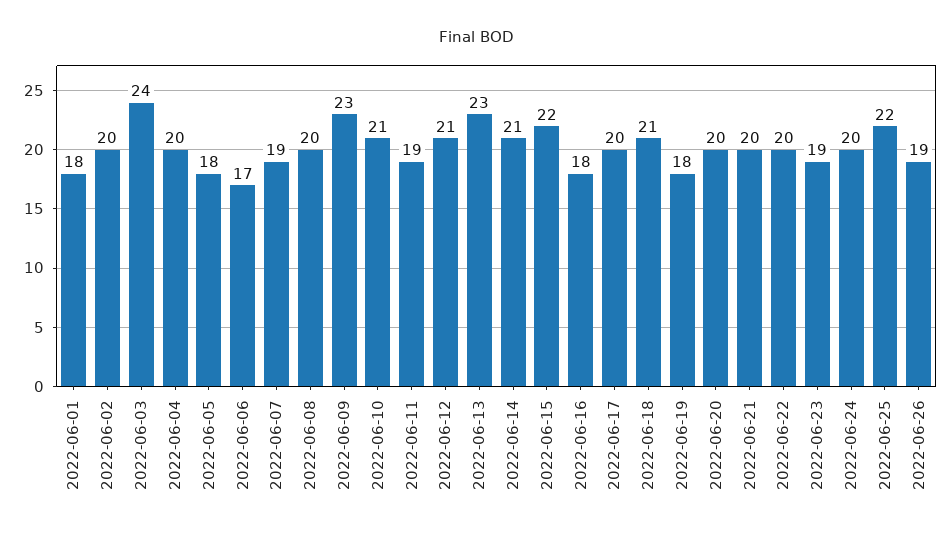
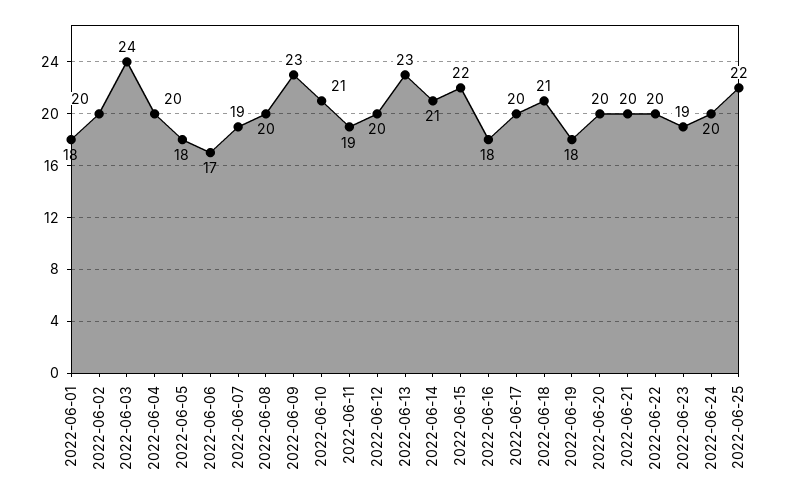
  {
    "2022-06-01": 18,
    "2022-06-02": 20,
    "2022-06-03": 24,
    "2022-06-04": 20,
    "2022-06-05": 18,
    "2022-06-06": 17,
    "2022-06-07": 19,
    "2022-06-08": 20,
    "2022-06-09": 23,
    "2022-06-10": 21,
    "2022-06-11": 19,
-   "2022-06-12": 21,
+   "2022-06-12": 20,
    "2022-06-13": 23,
    "2022-06-14": 21,
    "2022-06-15": 22,
    "2022-06-16": 18,
    "2022-06-17": 20,
    "2022-06-18": 21,
    "2022-06-19": 18,
    "2022-06-20": 20,
    "2022-06-21": 20,
    "2022-06-22": 20,
    "2022-06-23": 19,
    "2022-06-24": 20,
-   "2022-06-25": 22,
+   "2022-06-25": 22
-   "2022-06-26": 19
  }

